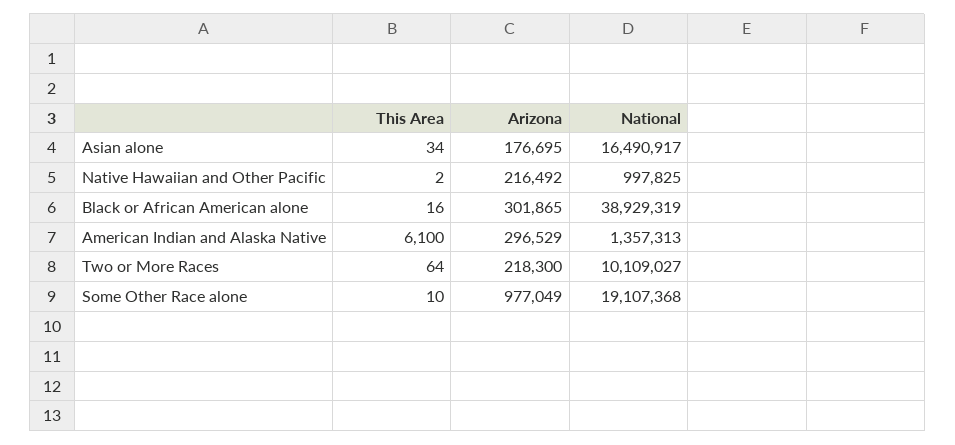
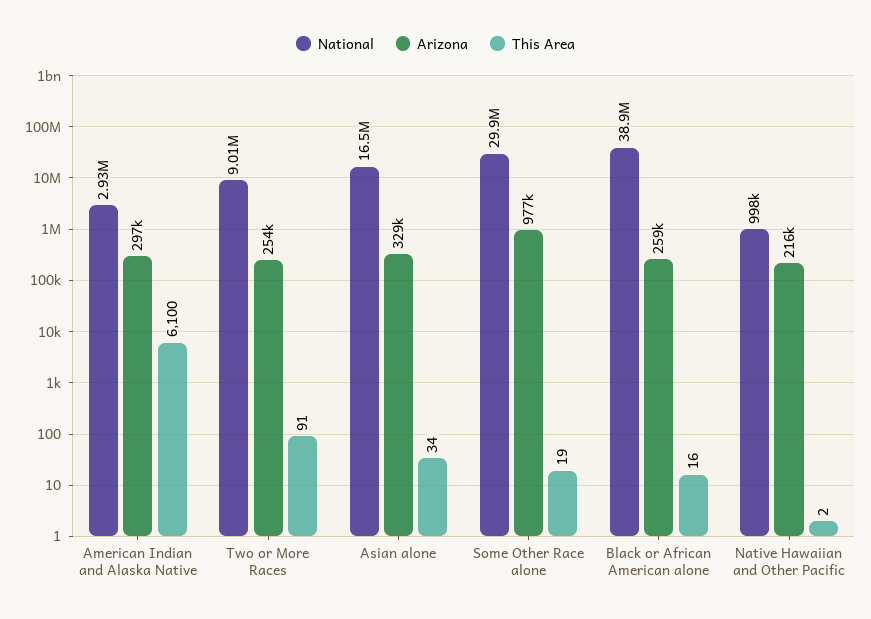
  {
    "This Area": {
      "Asian alone": 34,
      "Native Hawaiian and Other Pacific": 2,
      "Black or African American alone": 16,
      "American Indian and Alaska Native": 6100,
-     "Two or More Races": 64,
+     "Two or More Races": 91,
-     "Some Other Race alone": 10
+     "Some Other Race alone": 19
    },
    "Arizona": {
-     "Asian alone": 176695,
+     "Asian alone": 329000,
      "Native Hawaiian and Other Pacific": 216492,
-     "Black or African American alone": 301865,
+     "Black or African American alone": 259000,
      "American Indian and Alaska Native": 296529,
-     "Two or More Races": 218300,
+     "Two or More Races": 254000,
      "Some Other Race alone": 977049
    },
    "National": {
      "Asian alone": 16490917,
      "Native Hawaiian and Other Pacific": 997825,
      "Black or African American alone": 38929319,
-     "American Indian and Alaska Native": 1357313,
+     "American Indian and Alaska Native": 2930000,
-     "Two or More Races": 10109027,
+     "Two or More Races": 9010000,
-     "Some Other Race alone": 19107368
+     "Some Other Race alone": 29900000
    }
  }

